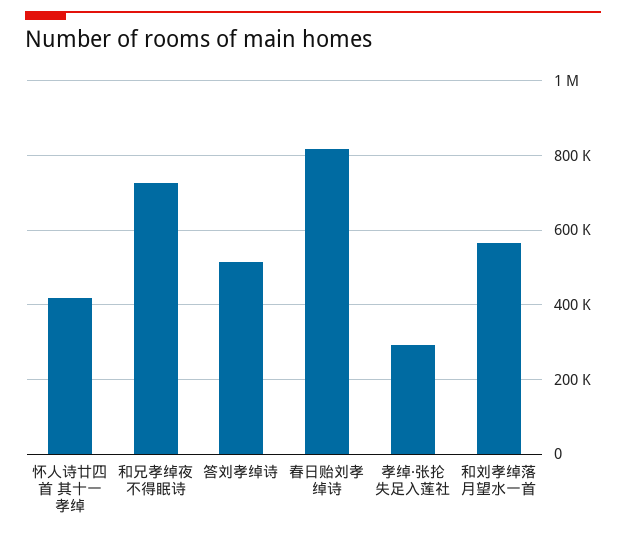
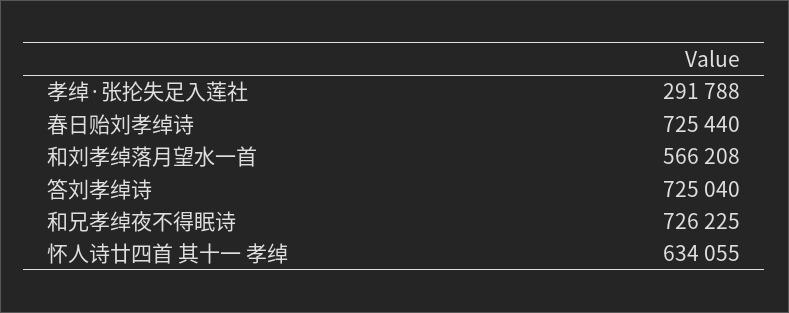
  {
-   "怀人诗廿四首 其十一 孝绰": 420000,
+   "怀人诗廿四首 其十一 孝绰": 634055,
    "和兄孝绰夜不得眠诗": 726225,
-   "答刘孝绰诗": 520000,
+   "答刘孝绰诗": 725040,
-   "春日贻刘孝绰诗": 820000,
+   "春日贻刘孝绰诗": 725440,
    "孝绰·张抡失足入莲社": 291788,
    "和刘孝绰落月望水一首": 566208
  }

